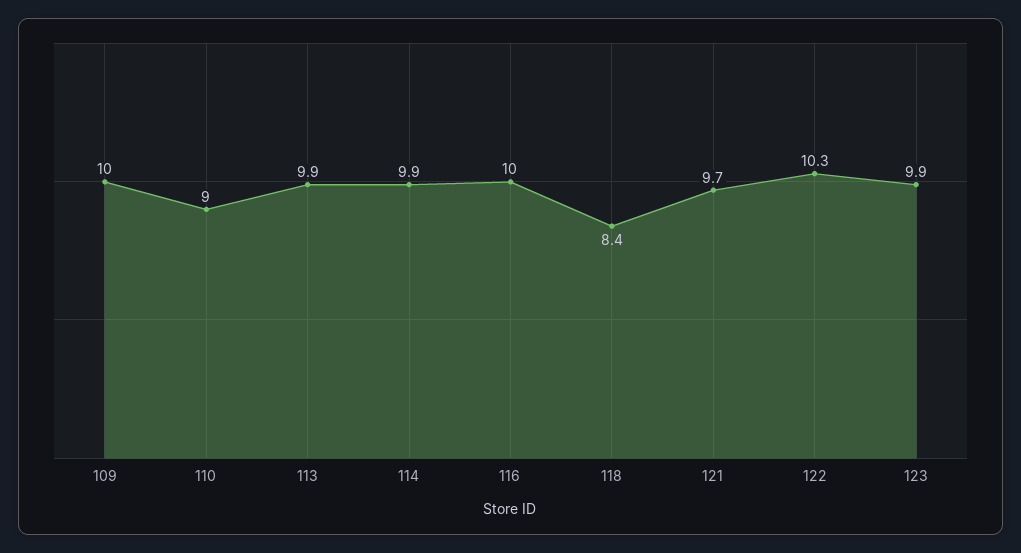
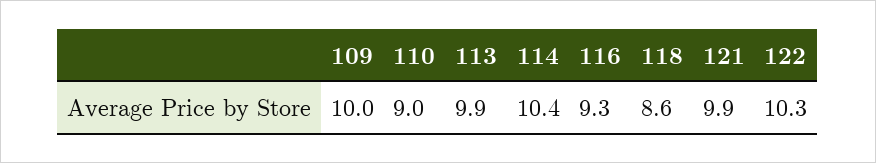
  {
    "109": 10,
    "110": 9,
    "113": 9.9,
-   "114": 9.9,
+   "114": 10.4,
-   "116": 10,
+   "116": 9.3,
-   "118": 8.4,
+   "118": 8.6,
-   "121": 9.7,
+   "121": 9.9,
-   "122": 10.3,
+   "122": 10.3
-   "123": 9.9
  }

